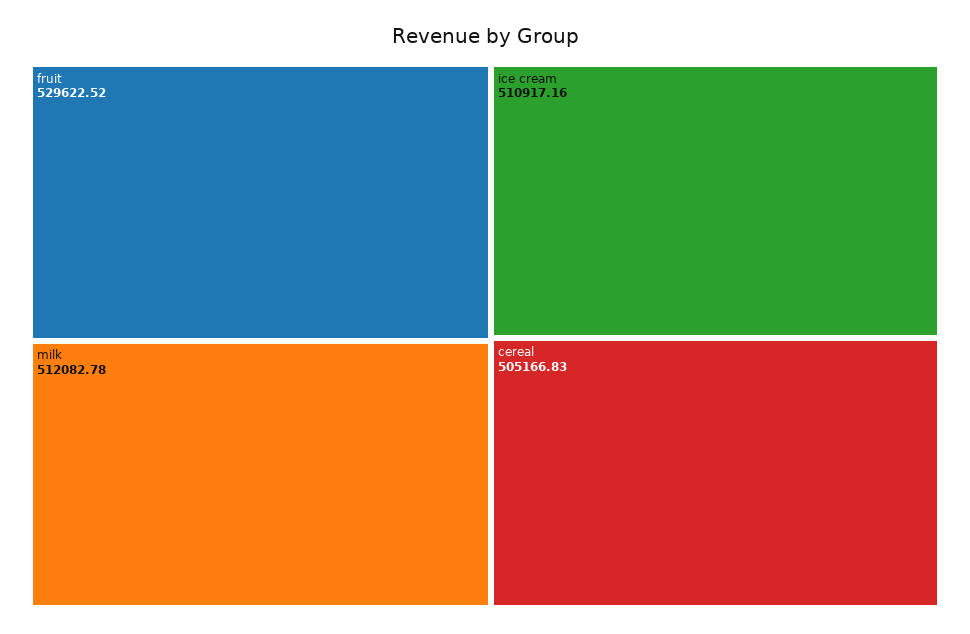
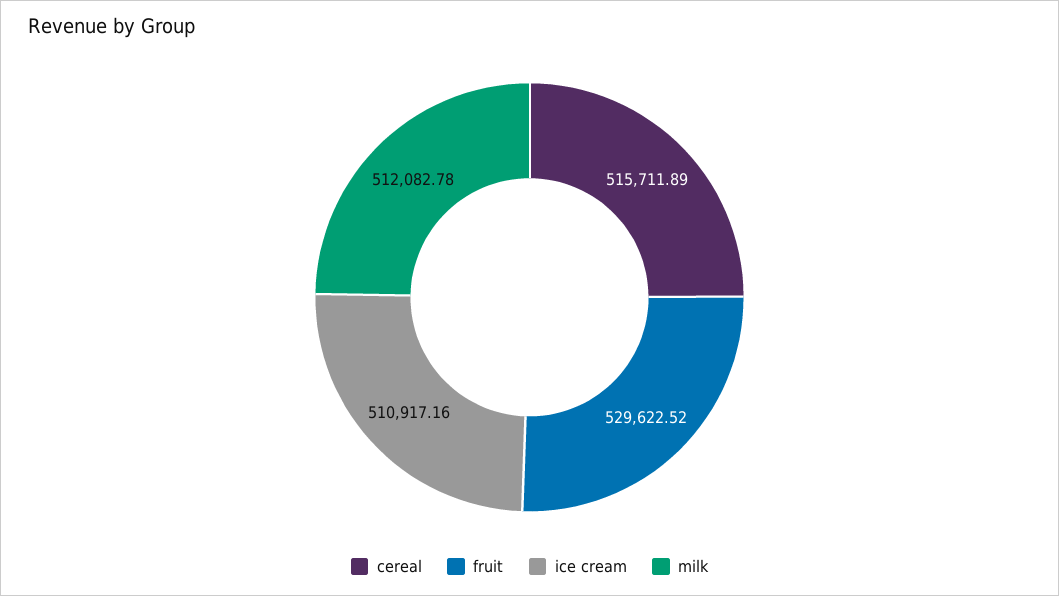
  {
    "fruit": 529622.52,
    "milk": 512082.78,
    "ice cream": 510917.16,
-   "cereal": 505166.83
+   "cereal": 515711.89
  }

